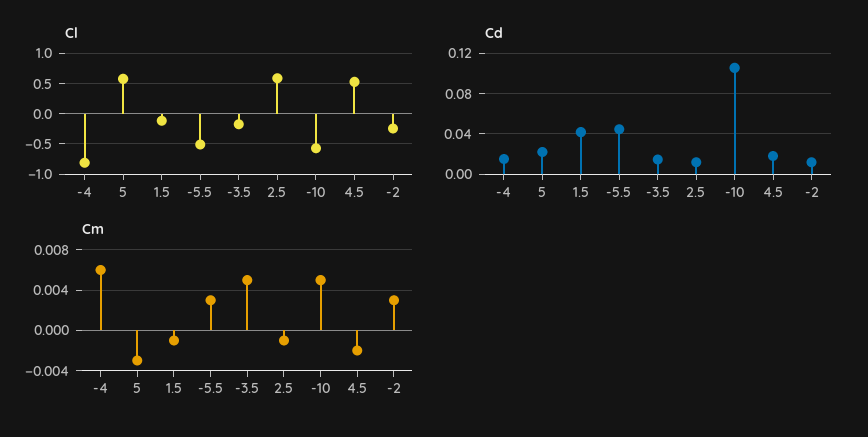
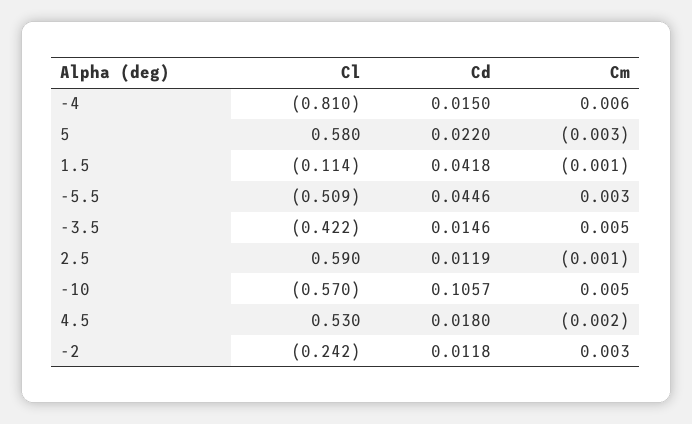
  {
    "Cl": {
      "-4": -0.81,
      "5": 0.58,
      "1.5": -0.114,
      "-5.5": -0.509,
-     "-3.5": -0.2,
+     "-3.5": -0.422,
      "2.5": 0.59,
      "-10": -0.57,
      "4.5": 0.53,
      "-2": -0.242
    },
    "Cd": {
      "-4": 0.015,
      "5": 0.022,
      "1.5": 0.0418,
      "-5.5": 0.0446,
      "-3.5": 0.0146,
      "2.5": 0.0119,
      "-10": 0.1057,
      "4.5": 0.018,
      "-2": 0.0118
    },
    "Cm": {
      "-4": 0.006,
      "5": -0.003,
      "1.5": -0.001,
      "-5.5": 0.003,
      "-3.5": 0.005,
      "2.5": -0.001,
      "-10": 0.005,
      "4.5": -0.002,
      "-2": 0.003
    }
  }

